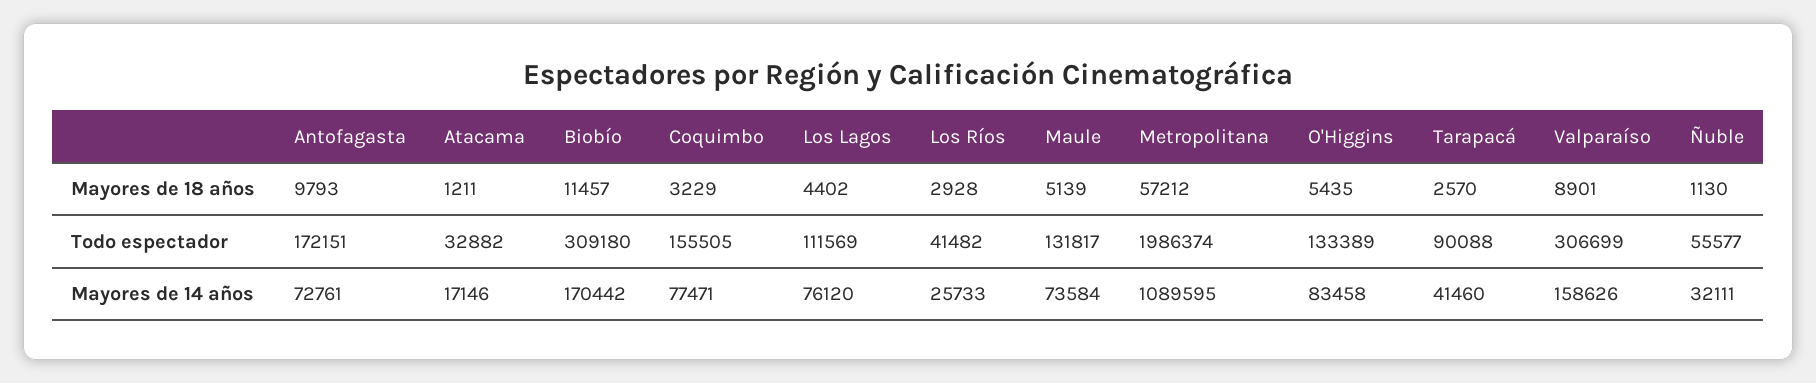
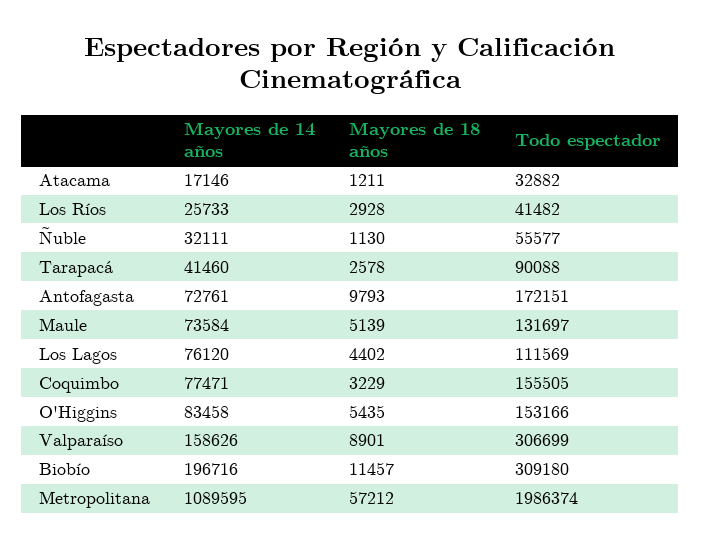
  {
    "Antofagasta": {
      "Mayores de 18 años": 9793,
      "Todo espectador": 172151,
      "Mayores de 14 años": 72761
    },
    "Atacama": {
      "Mayores de 18 años": 1211,
      "Todo espectador": 32882,
      "Mayores de 14 años": 17146
    },
    "Biobío": {
      "Mayores de 18 años": 11457,
      "Todo espectador": 309180,
-     "Mayores de 14 años": 170442
+     "Mayores de 14 años": 196716
    },
    "Coquimbo": {
      "Mayores de 18 años": 3229,
      "Todo espectador": 155505,
      "Mayores de 14 años": 77471
    },
    "Los Lagos": {
      "Mayores de 18 años": 4402,
      "Todo espectador": 111569,
      "Mayores de 14 años": 76120
    },
    "Los Ríos": {
      "Mayores de 18 años": 2928,
      "Todo espectador": 41482,
      "Mayores de 14 años": 25733
    },
    "Maule": {
      "Mayores de 18 años": 5139,
-     "Todo espectador": 131817,
+     "Todo espectador": 131697,
      "Mayores de 14 años": 73584
    },
    "Metropolitana": {
      "Mayores de 18 años": 57212,
      "Todo espectador": 1986374,
      "Mayores de 14 años": 1089595
    },
    "O'Higgins": {
      "Mayores de 18 años": 5435,
-     "Todo espectador": 133389,
+     "Todo espectador": 153166,
      "Mayores de 14 años": 83458
    },
    "Tarapacá": {
-     "Mayores de 18 años": 2570,
+     "Mayores de 18 años": 2578,
      "Todo espectador": 90088,
      "Mayores de 14 años": 41460
    },
    "Valparaíso": {
      "Mayores de 18 años": 8901,
      "Todo espectador": 306699,
      "Mayores de 14 años": 158626
    },
    "Ñuble": {
      "Mayores de 18 años": 1130,
      "Todo espectador": 55577,
      "Mayores de 14 años": 32111
    }
  }

